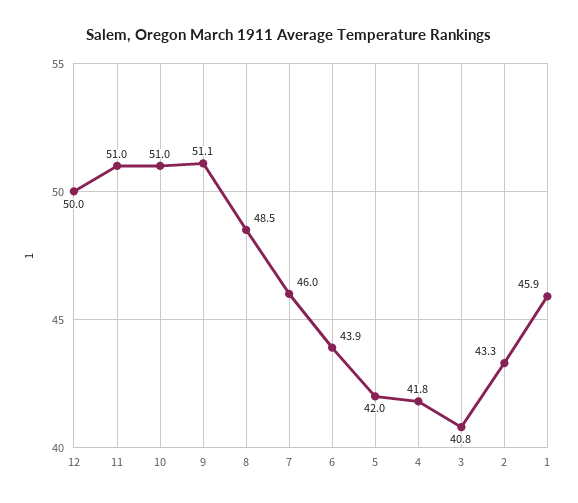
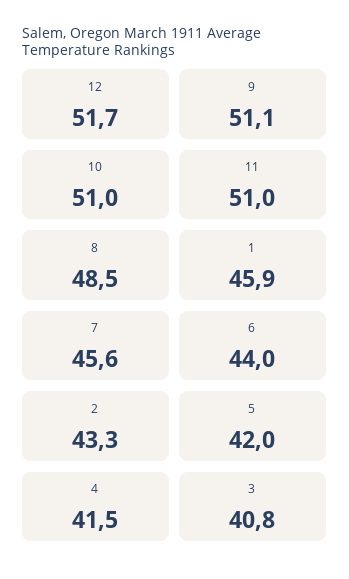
  {
-   "12": 50,
+   "12": 51.7,
    "11": 51,
    "10": 51,
    "9": 51.1,
    "8": 48.5,
-   "7": 46,
+   "7": 45.6,
-   "6": 43.9,
+   "6": 44,
    "5": 42,
-   "4": 41.8,
+   "4": 41.5,
    "3": 40.8,
    "2": 43.3,
    "1": 45.9
  }

